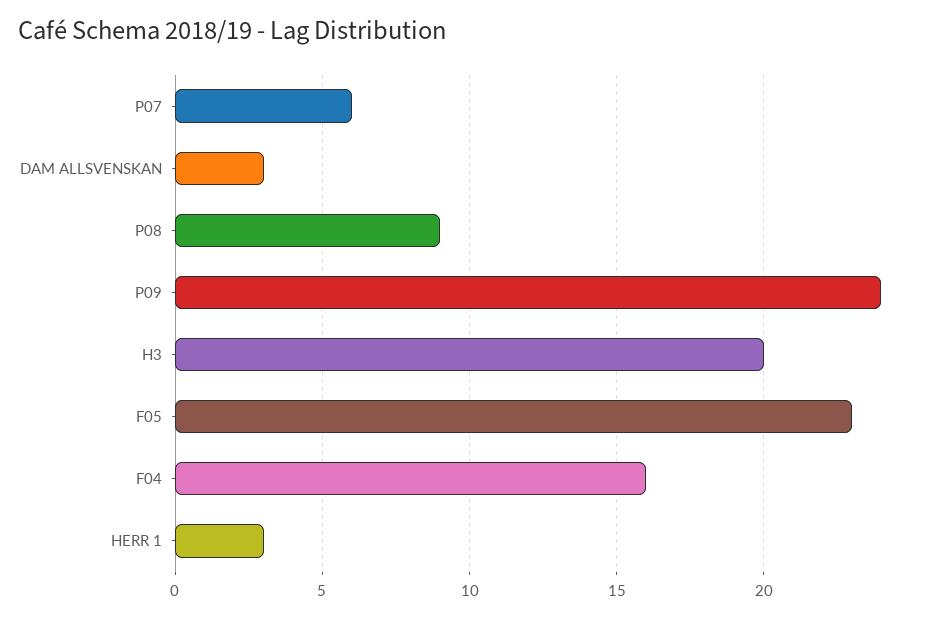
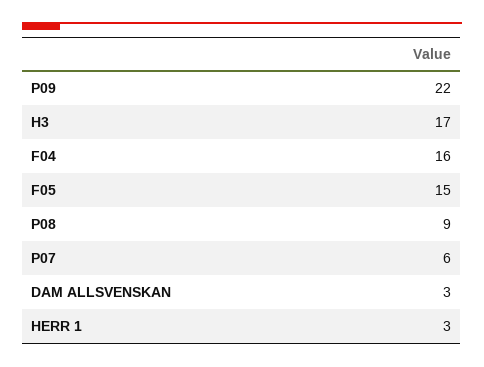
  {
    "P07": 6,
    "DAM ALLSVENSKAN": 3,
    "P08": 9,
-   "P09": 24,
+   "P09": 22,
-   "H3": 20,
+   "H3": 17,
-   "F05": 23,
+   "F05": 15,
    "F04": 16,
    "HERR 1": 3
  }

